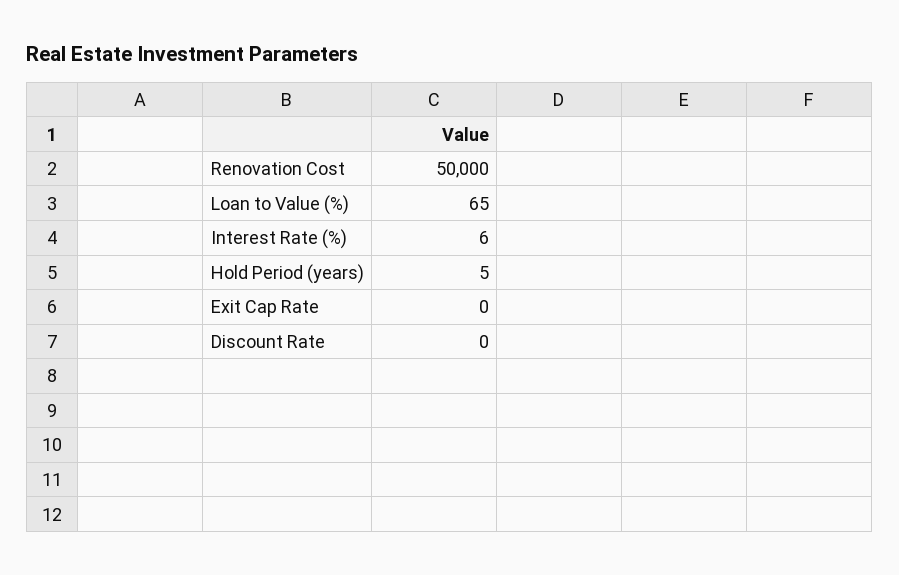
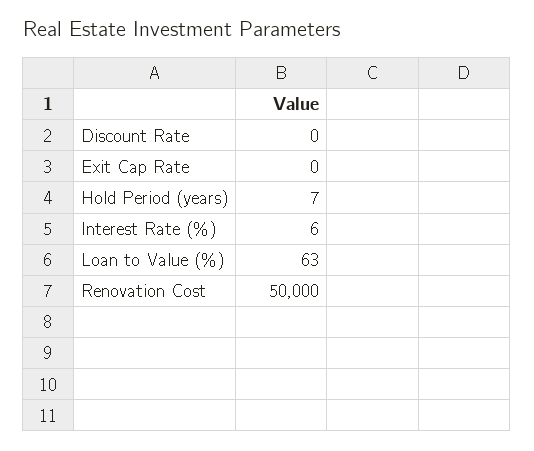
  {
    "Renovation Cost": 50000,
-   "Loan to Value (%)": 65,
+   "Loan to Value (%)": 63,
    "Interest Rate (%)": 6,
-   "Hold Period (years)": 5,
+   "Hold Period (years)": 7,
    "Exit Cap Rate": 0,
    "Discount Rate": 0
  }

